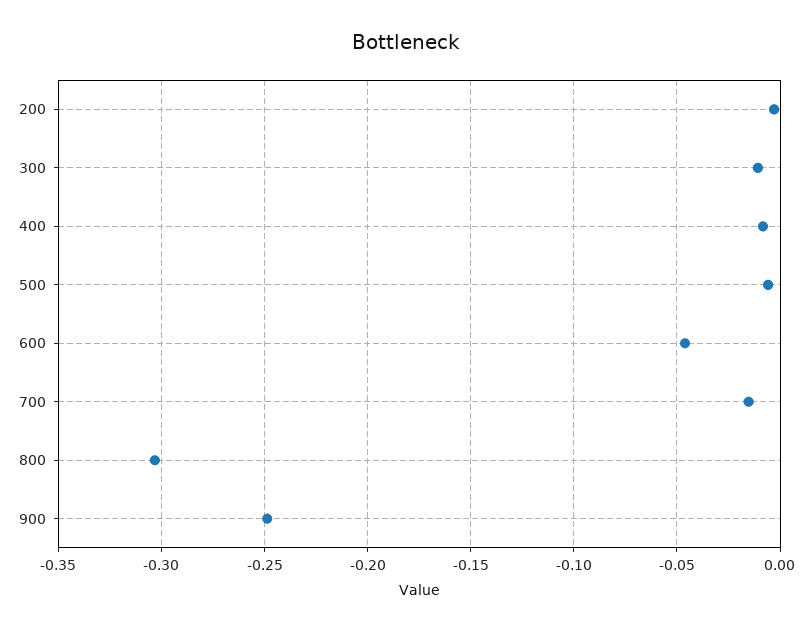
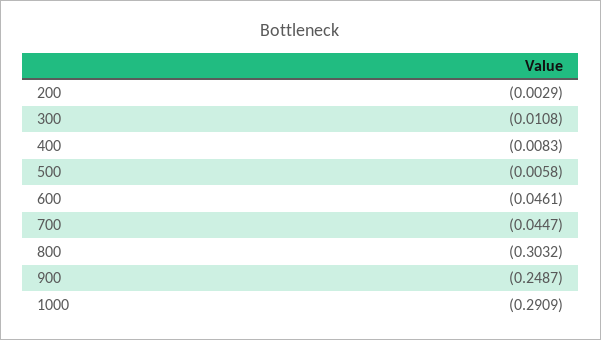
  {
    "200": -0.0029,
    "300": -0.0108,
    "400": -0.0083,
    "500": -0.0058,
    "600": -0.0461,
-   "700": -0.015,
+   "700": -0.0447,
    "800": -0.3032,
-   "900": -0.2487
+   "900": -0.2487,
+   "1000": -0.2909
  }

